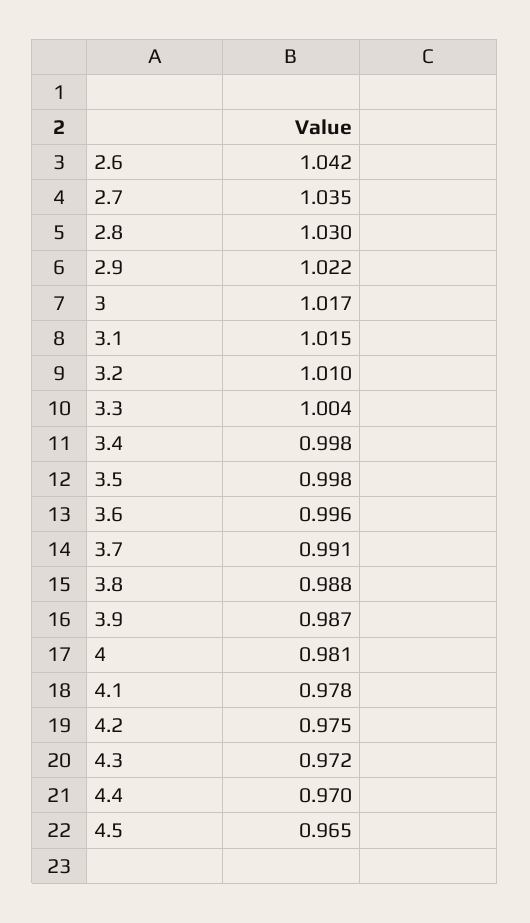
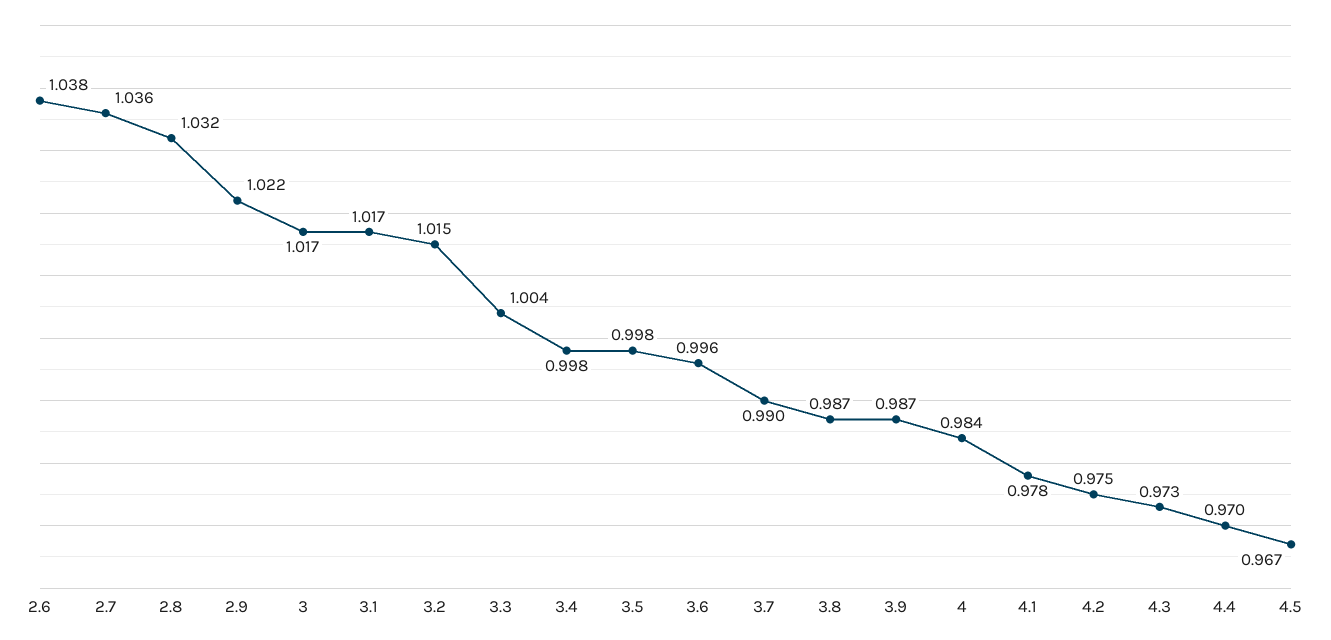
  {
-   "2.6": 1.042,
+   "2.6": 1.038,
-   "2.7": 1.035,
+   "2.7": 1.036,
-   "2.8": 1.03,
+   "2.8": 1.032,
    "2.9": 1.022,
    "3": 1.017,
-   "3.1": 1.015,
+   "3.1": 1.017,
-   "3.2": 1.01,
+   "3.2": 1.015,
    "3.3": 1.004,
    "3.4": 0.998,
    "3.5": 0.998,
    "3.6": 0.996,
-   "3.7": 0.991,
+   "3.7": 0.99,
-   "3.8": 0.988,
+   "3.8": 0.987,
    "3.9": 0.987,
-   "4": 0.981,
+   "4": 0.984,
    "4.1": 0.978,
    "4.2": 0.975,
-   "4.3": 0.972,
+   "4.3": 0.973,
    "4.4": 0.97,
-   "4.5": 0.965
+   "4.5": 0.967
  }

